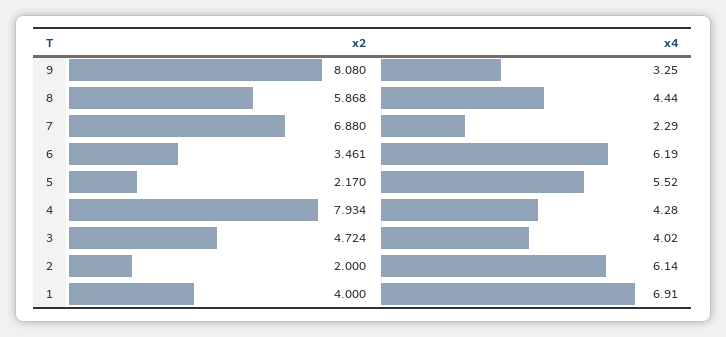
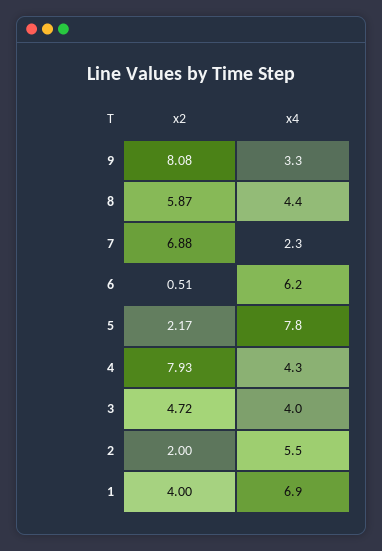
  {
    "x2": {
      "9": 8.08,
      "8": 5.868,
      "7": 6.88,
-     "6": 3.461,
+     "6": 0.51,
      "5": 2.17,
      "4": 7.934,
      "3": 4.724,
      "2": 2,
      "1": 4
    },
    "x4": {
      "9": 3.25,
      "8": 4.44,
      "7": 2.29,
      "6": 6.19,
-     "5": 5.52,
+     "5": 7.8,
      "4": 4.28,
      "3": 4.02,
-     "2": 6.14,
+     "2": 5.5,
      "1": 6.91
    }
  }

